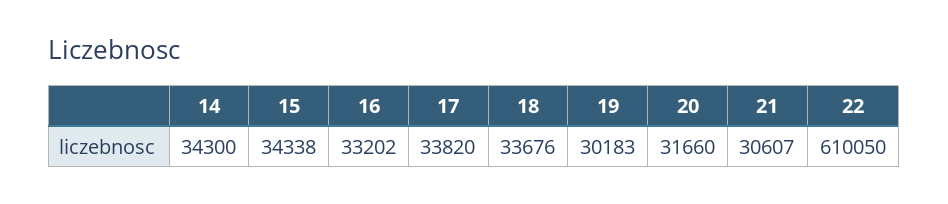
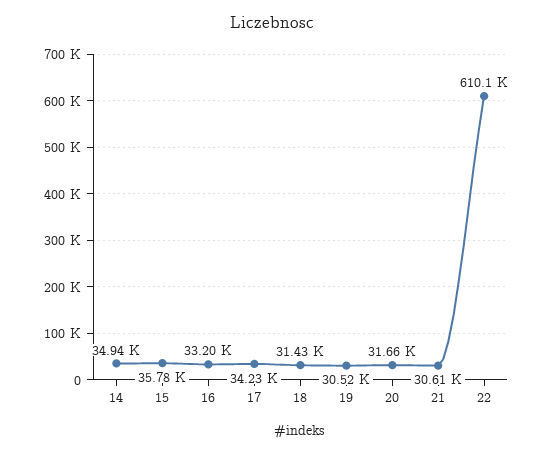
  {
-   "14": 34300,
+   "14": 34940,
-   "15": 34338,
+   "15": 35780,
    "16": 33202,
-   "17": 33820,
+   "17": 34230,
-   "18": 33676,
+   "18": 31430,
-   "19": 30183,
+   "19": 30520,
    "20": 31660,
    "21": 30607,
    "22": 610050
  }

